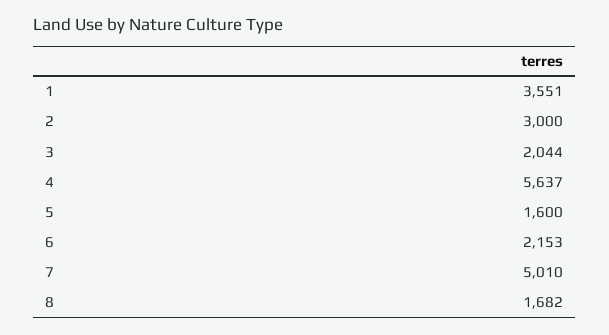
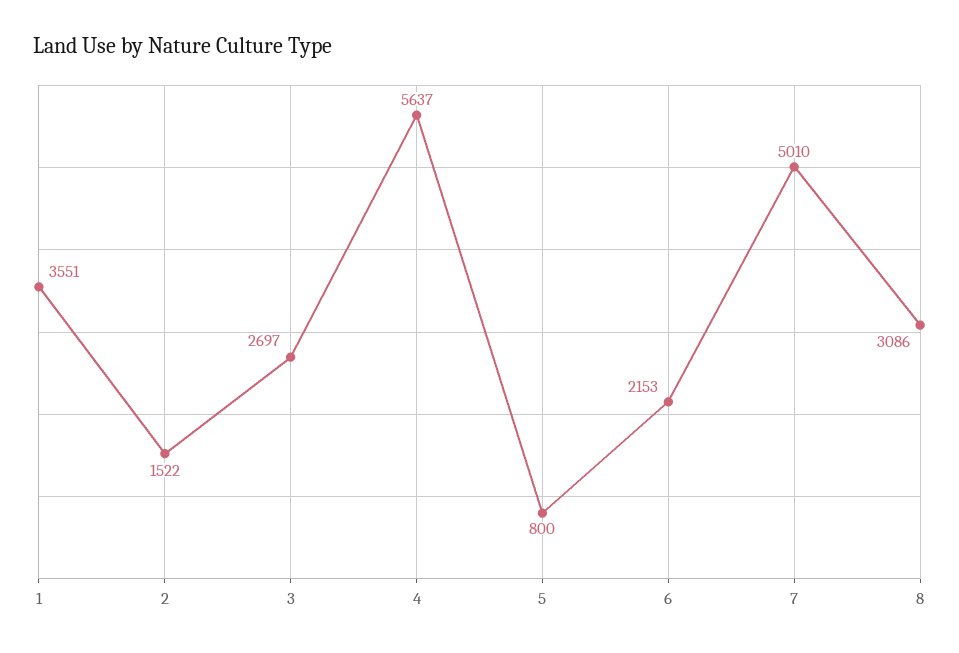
  {
    "1": 3551,
-   "2": 3000,
+   "2": 1522,
-   "3": 2044,
+   "3": 2697,
    "4": 5637,
-   "5": 1600,
+   "5": 800,
    "6": 2153,
    "7": 5010,
-   "8": 1682
+   "8": 3086
  }

